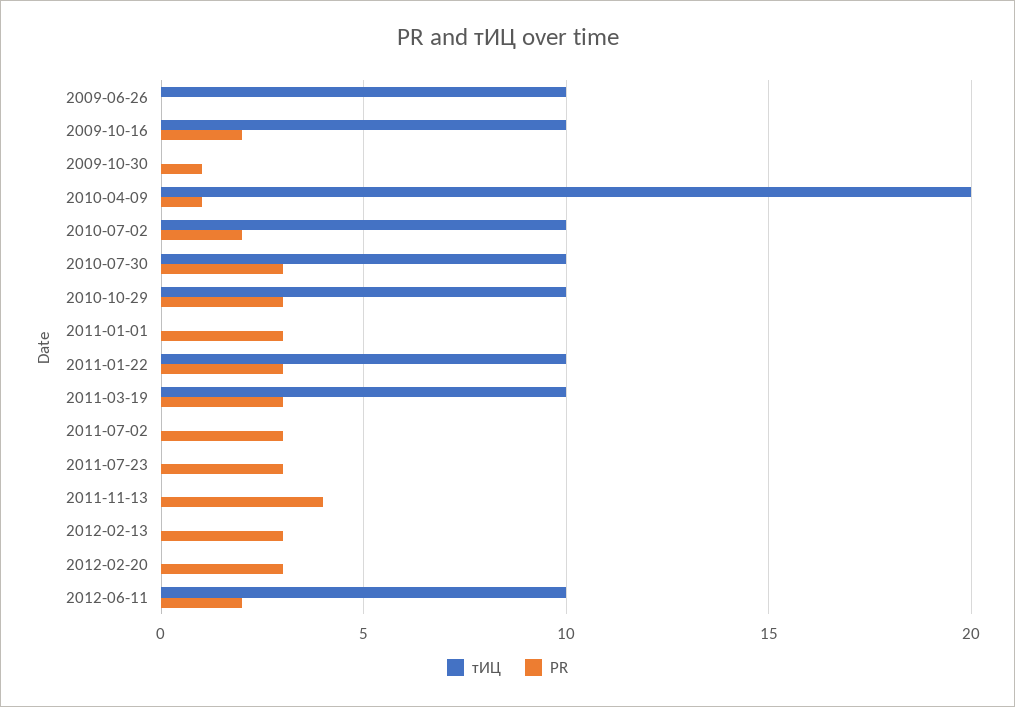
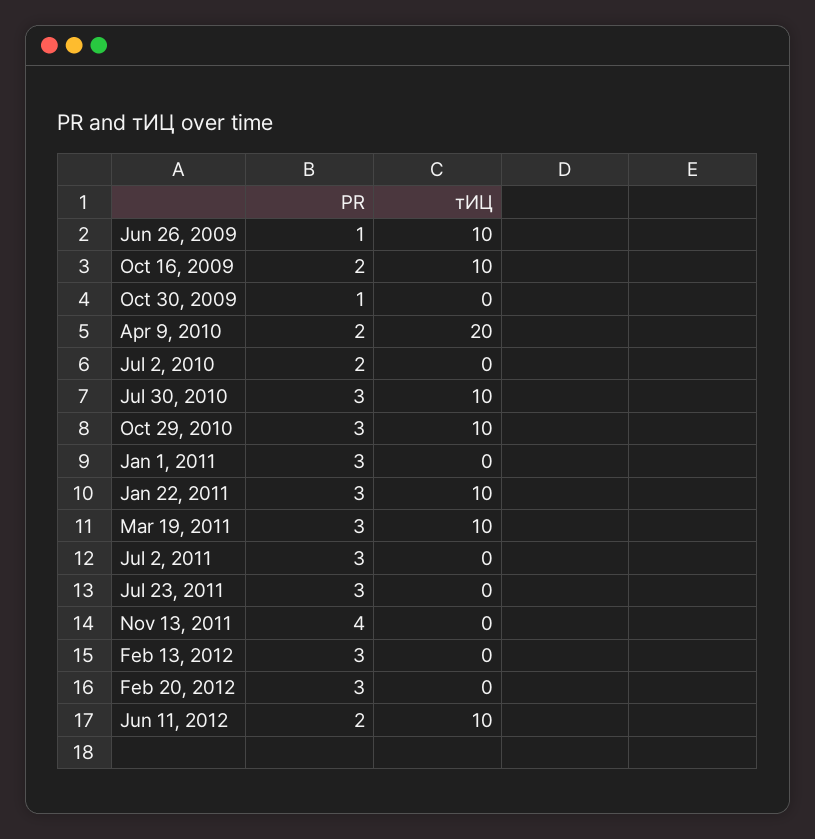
  {
    "тИЦ": {
      "2009-06-26": 10,
      "2009-10-16": 10,
      "2009-10-30": 0,
      "2010-04-09": 20,
-     "2010-07-02": 10,
+     "2010-07-02": 0,
      "2010-07-30": 10,
      "2010-10-29": 10,
      "2011-01-01": 0,
      "2011-01-22": 10,
      "2011-03-19": 10,
      "2011-07-02": 0,
      "2011-07-23": 0,
      "2011-11-13": 0,
      "2012-02-13": 0,
      "2012-02-20": 0,
      "2012-06-11": 10
    },
    "PR": {
-     "2009-06-26": 0,
+     "2009-06-26": 1,
      "2009-10-16": 2,
      "2009-10-30": 1,
-     "2010-04-09": 1,
+     "2010-04-09": 2,
      "2010-07-02": 2,
      "2010-07-30": 3,
      "2010-10-29": 3,
      "2011-01-01": 3,
      "2011-01-22": 3,
      "2011-03-19": 3,
      "2011-07-02": 3,
      "2011-07-23": 3,
      "2011-11-13": 4,
      "2012-02-13": 3,
      "2012-02-20": 3,
      "2012-06-11": 2
    }
  }

